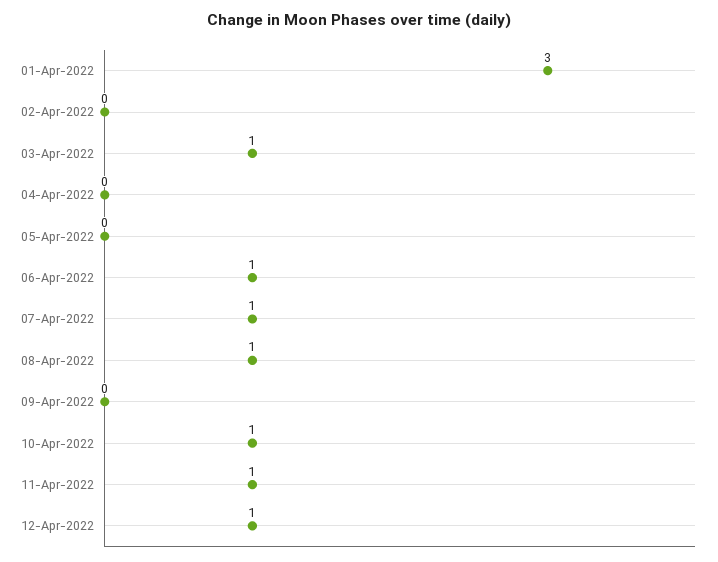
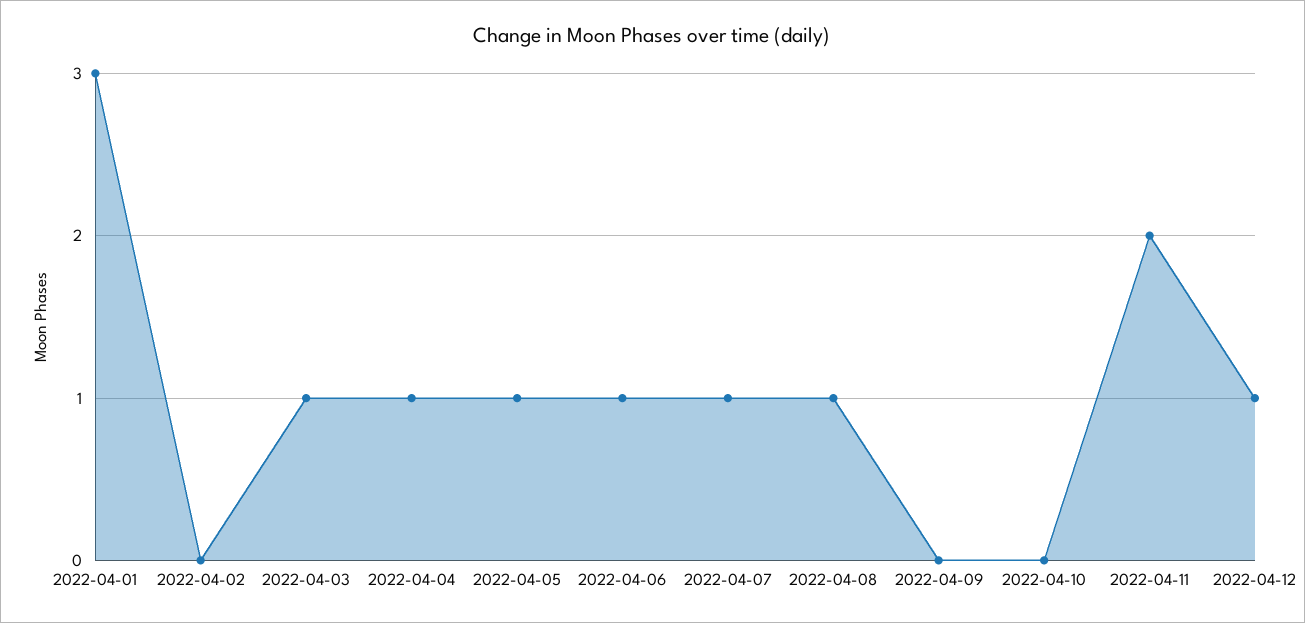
  {
    "01-Apr-2022": 3,
    "02-Apr-2022": 0,
    "03-Apr-2022": 1,
-   "04-Apr-2022": 0,
+   "04-Apr-2022": 1,
-   "05-Apr-2022": 0,
+   "05-Apr-2022": 1,
    "06-Apr-2022": 1,
    "07-Apr-2022": 1,
    "08-Apr-2022": 1,
    "09-Apr-2022": 0,
-   "10-Apr-2022": 1,
+   "10-Apr-2022": 0,
-   "11-Apr-2022": 1,
+   "11-Apr-2022": 2,
    "12-Apr-2022": 1
  }

